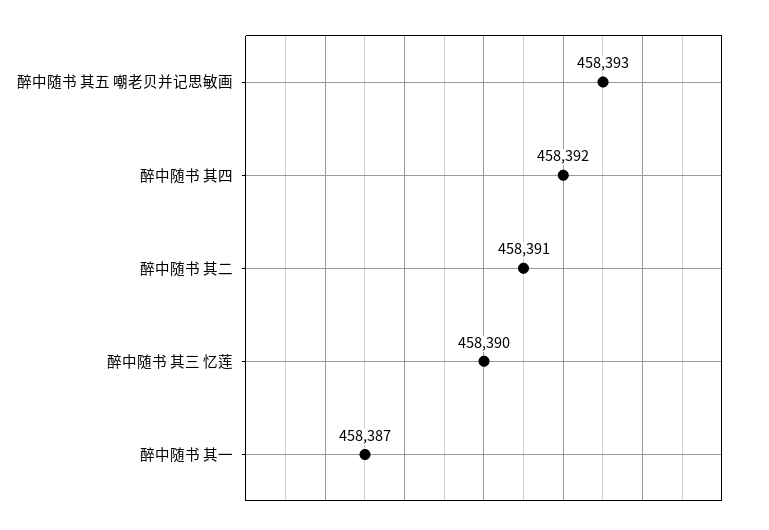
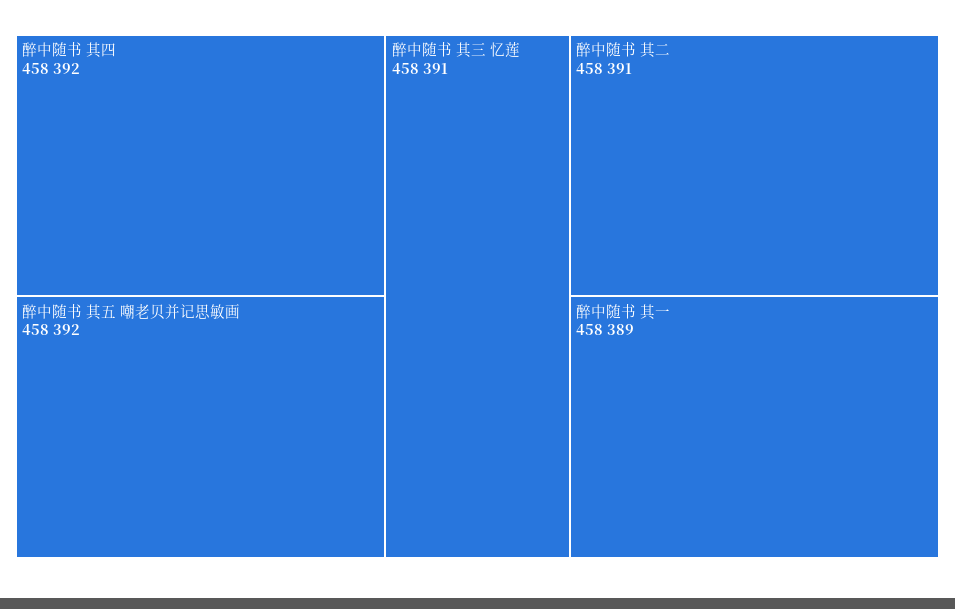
  {
-   "醉中随书 其五 嘲老贝并记思敏画": 458393,
+   "醉中随书 其五 嘲老贝并记思敏画": 458392,
    "醉中随书 其四": 458392,
    "醉中随书 其二": 458391,
-   "醉中随书 其三 忆莲": 458390,
+   "醉中随书 其三 忆莲": 458391,
-   "醉中随书 其一": 458387
+   "醉中随书 其一": 458389
  }

